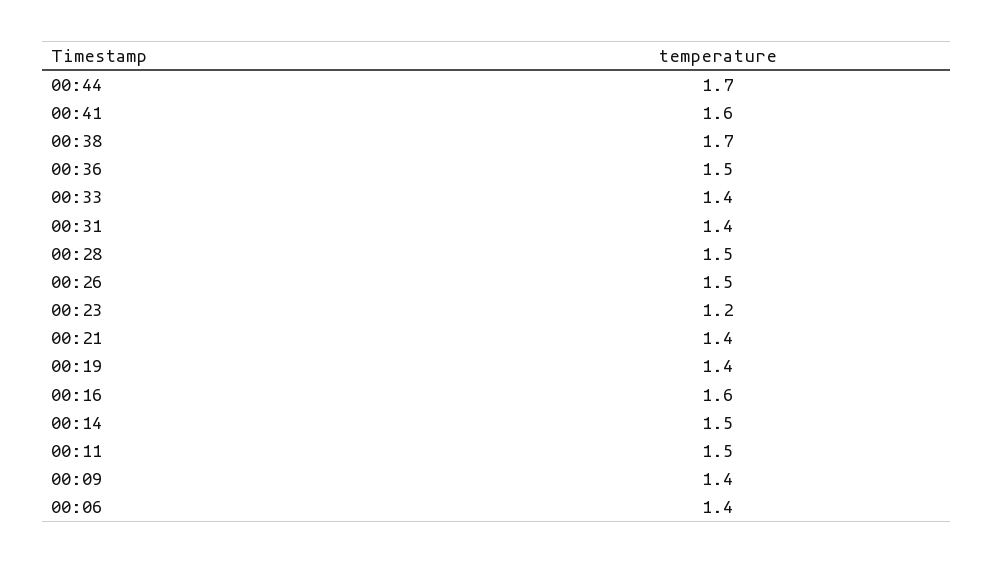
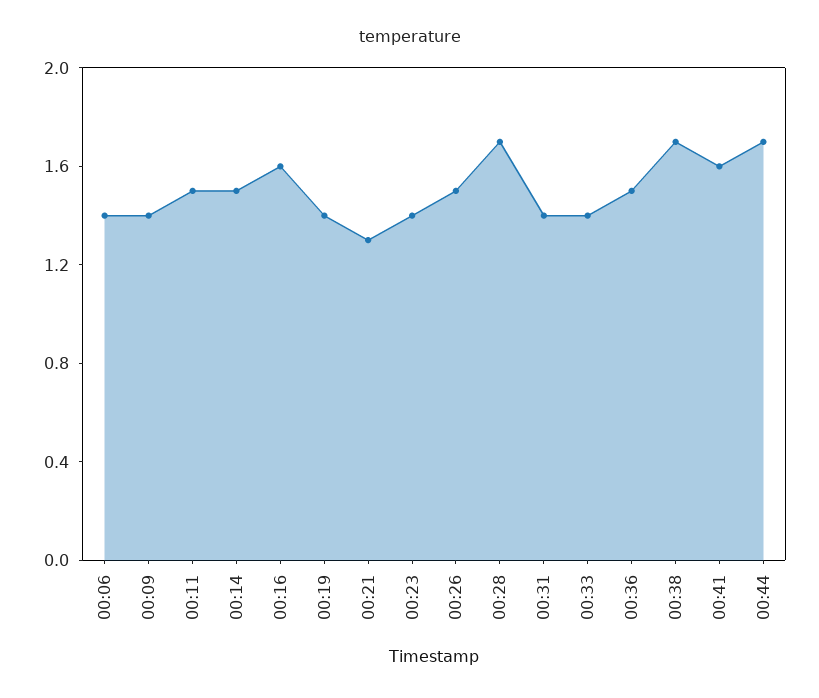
  {
    "00:44": 1.7,
    "00:41": 1.6,
    "00:38": 1.7,
    "00:36": 1.5,
    "00:33": 1.4,
    "00:31": 1.4,
-   "00:28": 1.5,
+   "00:28": 1.7,
    "00:26": 1.5,
-   "00:23": 1.2,
+   "00:23": 1.4,
-   "00:21": 1.4,
+   "00:21": 1.3,
    "00:19": 1.4,
    "00:16": 1.6,
    "00:14": 1.5,
    "00:11": 1.5,
    "00:09": 1.4,
    "00:06": 1.4
  }

